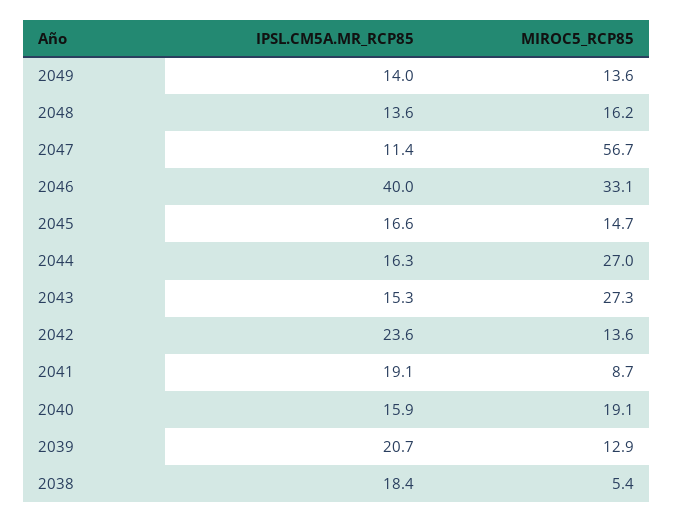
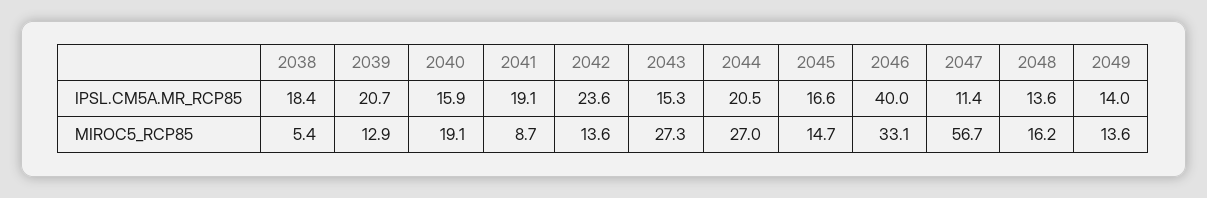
  {
    "IPSL.CM5A.MR_RCP85": {
      "2049": 14,
      "2048": 13.6,
      "2047": 11.4,
      "2046": 40,
      "2045": 16.6,
-     "2044": 16.3,
+     "2044": 20.5,
      "2043": 15.3,
      "2042": 23.6,
      "2041": 19.1,
      "2040": 15.9,
      "2039": 20.7,
      "2038": 18.4
    },
    "MIROC5_RCP85": {
      "2049": 13.6,
      "2048": 16.2,
      "2047": 56.7,
      "2046": 33.1,
      "2045": 14.7,
      "2044": 27,
      "2043": 27.3,
      "2042": 13.6,
      "2041": 8.7,
      "2040": 19.1,
      "2039": 12.9,
      "2038": 5.4
    }
  }

